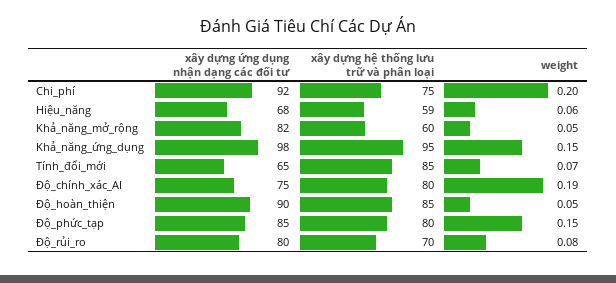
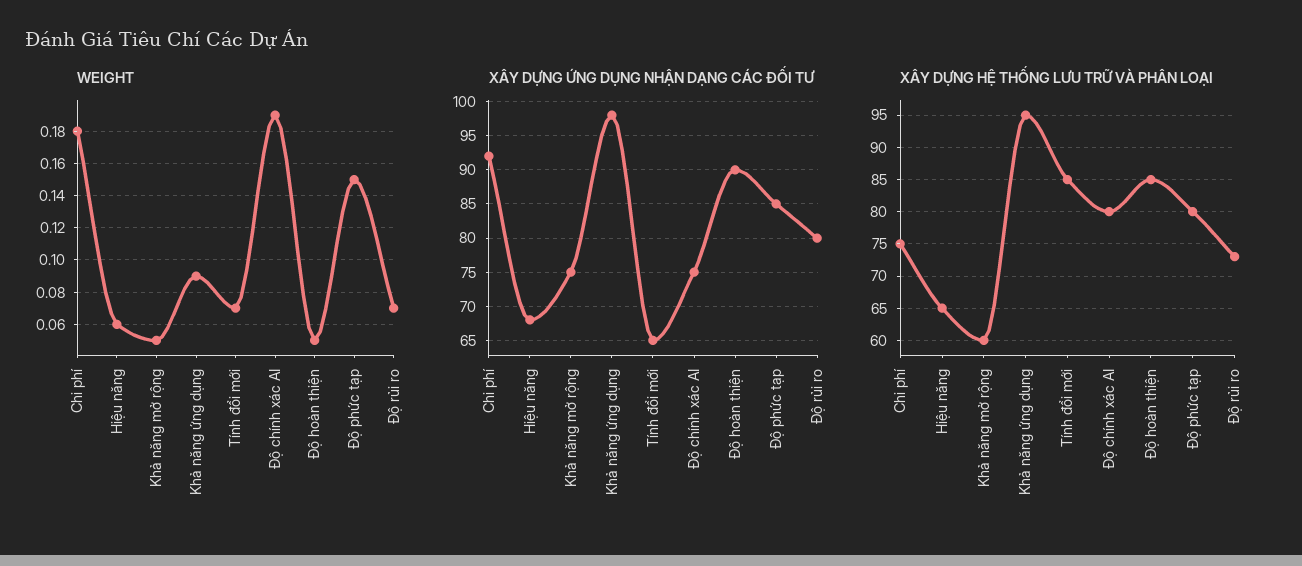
  {
    "xây dựng ứng dụng nhận dạng các đối tư": {
      "Chi_phí": 92,
      "Hiệu_năng": 68,
-     "Khả_năng_mở_rộng": 82,
+     "Khả_năng_mở_rộng": 75,
      "Khả_năng_ứng_dụng": 98,
      "Tính_đổi_mới": 65,
      "Độ_chính_xác_AI": 75,
      "Độ_hoàn_thiện": 90,
      "Độ_phức_tạp": 85,
      "Độ_rủi_ro": 80
    },
    "xây dựng hệ thống lưu trữ và phân loại": {
      "Chi_phí": 75,
-     "Hiệu_năng": 59,
+     "Hiệu_năng": 65,
      "Khả_năng_mở_rộng": 60,
      "Khả_năng_ứng_dụng": 95,
      "Tính_đổi_mới": 85,
      "Độ_chính_xác_AI": 80,
      "Độ_hoàn_thiện": 85,
      "Độ_phức_tạp": 80,
-     "Độ_rủi_ro": 70
+     "Độ_rủi_ro": 73
    },
    "weight": {
-     "Chi_phí": 0.2,
+     "Chi_phí": 0.18,
      "Hiệu_năng": 0.06,
      "Khả_năng_mở_rộng": 0.05,
-     "Khả_năng_ứng_dụng": 0.15,
+     "Khả_năng_ứng_dụng": 0.09,
      "Tính_đổi_mới": 0.07,
      "Độ_chính_xác_AI": 0.19,
      "Độ_hoàn_thiện": 0.05,
      "Độ_phức_tạp": 0.15,
-     "Độ_rủi_ro": 0.08
+     "Độ_rủi_ro": 0.07
    }
  }

